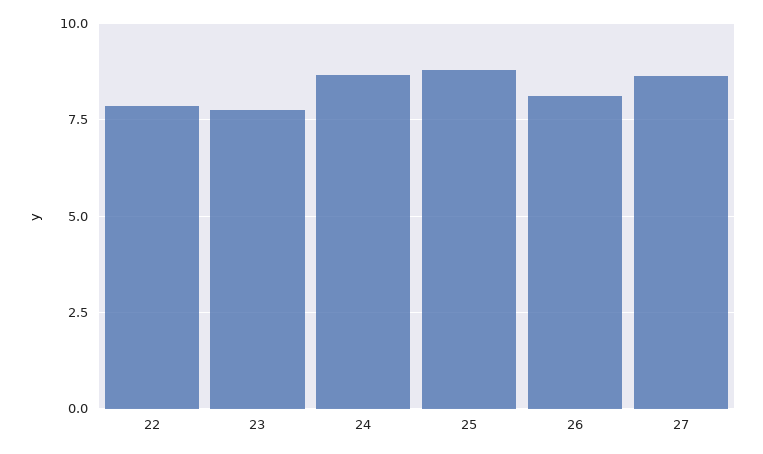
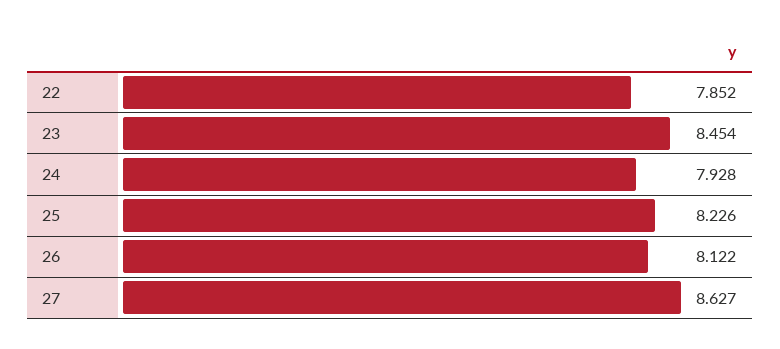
  {
    "22": 7.852,
-   "23": 7.75,
+   "23": 8.454,
-   "24": 8.75,
+   "24": 7.928,
-   "25": 8.75,
+   "25": 8.226,
    "26": 8.122,
    "27": 8.627
  }

